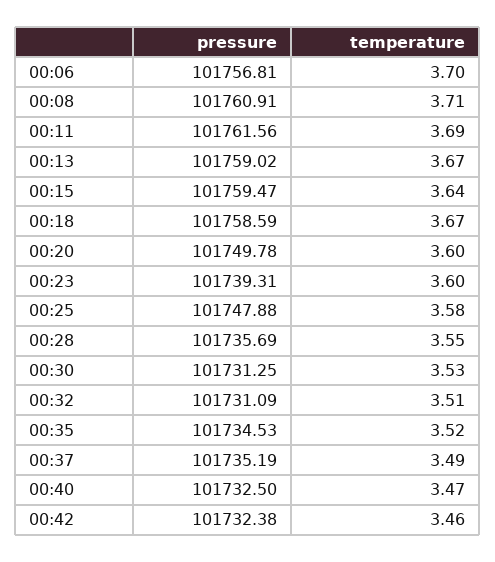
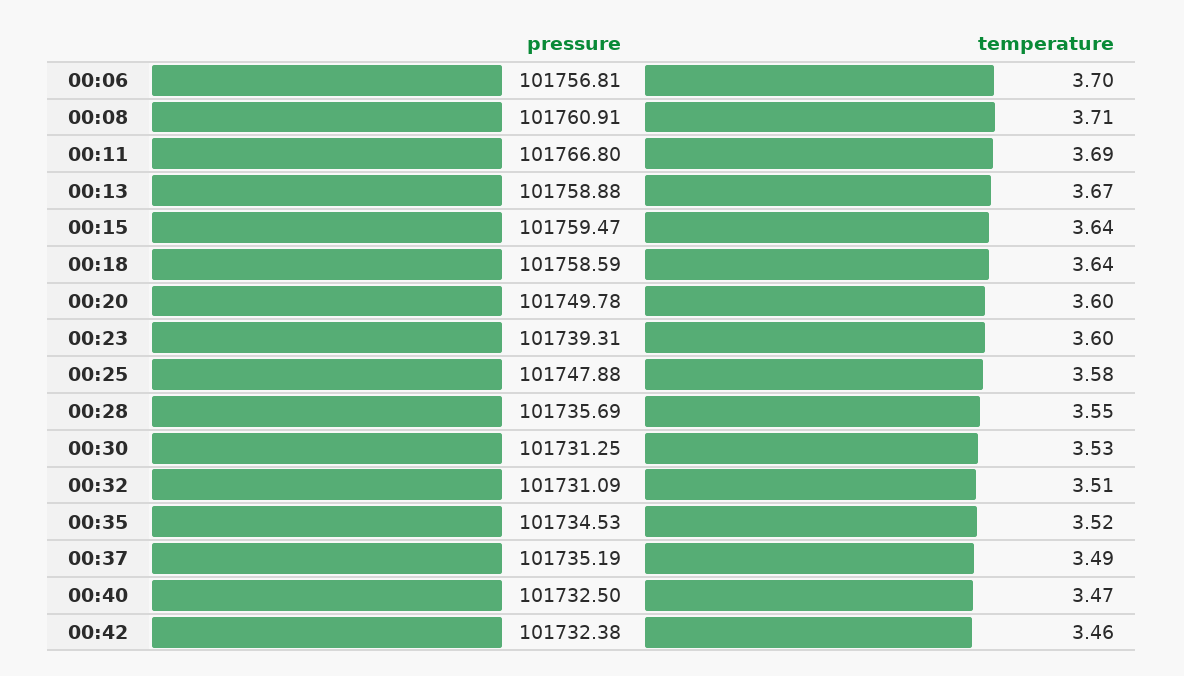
  {
    "pressure": {
      "00:06": 101756.81,
      "00:08": 101760.91,
-     "00:11": 101761.56,
+     "00:11": 101766.8,
-     "00:13": 101759.02,
+     "00:13": 101758.88,
      "00:15": 101759.47,
      "00:18": 101758.59,
      "00:20": 101749.78,
      "00:23": 101739.31,
      "00:25": 101747.88,
      "00:28": 101735.69,
      "00:30": 101731.25,
      "00:32": 101731.09,
      "00:35": 101734.53,
      "00:37": 101735.19,
      "00:40": 101732.5,
      "00:42": 101732.38
    },
    "temperature": {
      "00:06": 3.7,
      "00:08": 3.71,
      "00:11": 3.69,
      "00:13": 3.67,
      "00:15": 3.64,
-     "00:18": 3.67,
+     "00:18": 3.64,
      "00:20": 3.6,
      "00:23": 3.6,
      "00:25": 3.58,
      "00:28": 3.55,
      "00:30": 3.53,
      "00:32": 3.51,
      "00:35": 3.52,
      "00:37": 3.49,
      "00:40": 3.47,
      "00:42": 3.46
    }
  }

